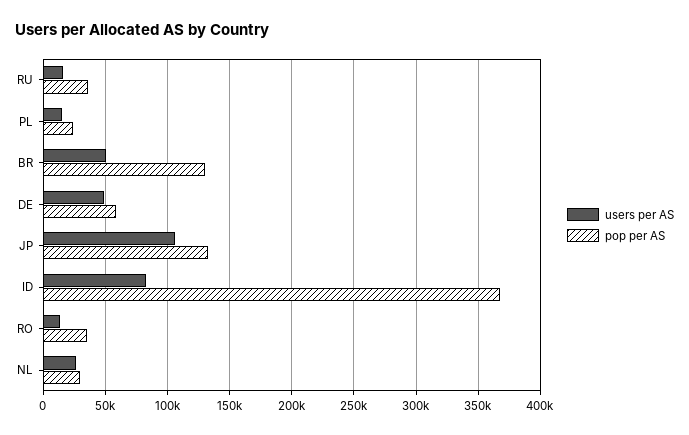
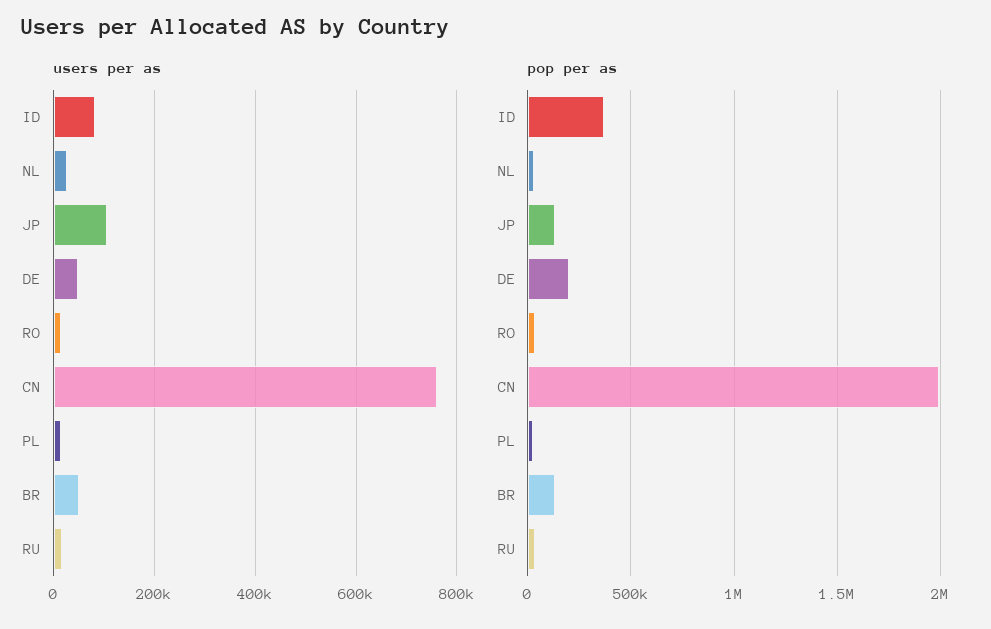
  {
    "users per AS": {
      "RU": 15000,
      "PL": 15000,
      "BR": 50000,
      "DE": 50000,
      "JP": 105000,
      "ID": 80000,
      "RO": 15000,
-     "NL": 25000
+     "NL": 25000,
+     "CN": 760000
    },
    "pop per AS": {
      "RU": 35000,
      "PL": 25000,
      "BR": 130000,
-     "DE": 60000,
+     "DE": 200000,
      "JP": 135000,
      "ID": 365000,
      "RO": 35000,
-     "NL": 30000
+     "NL": 30000,
+     "CN": 2000000
    }
  }

